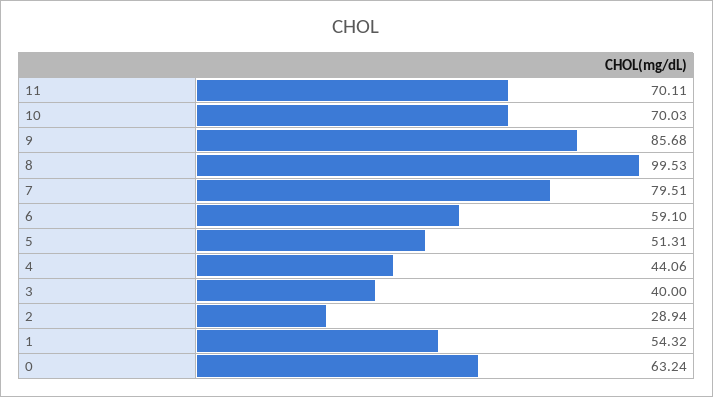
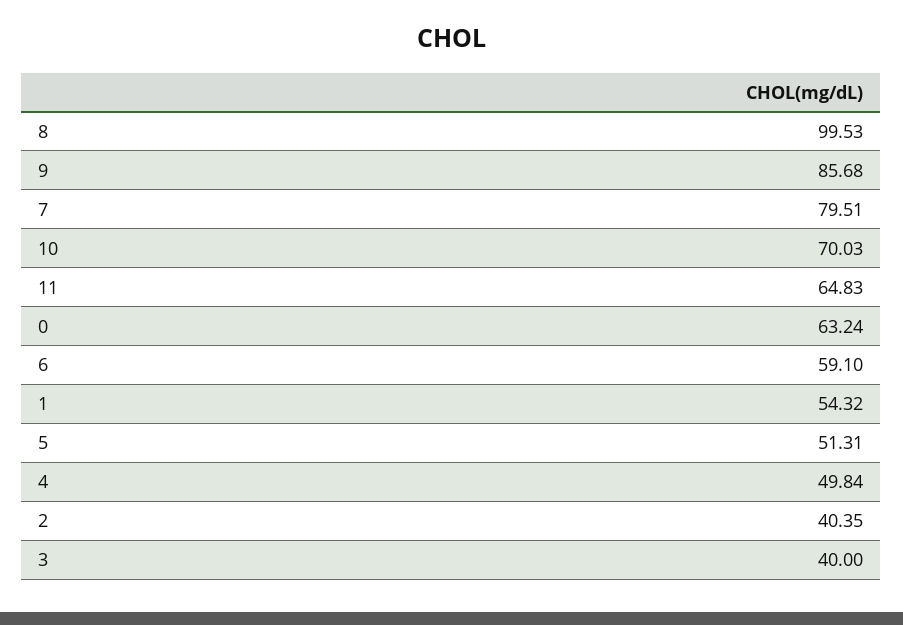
  {
-   "11": 70.11,
+   "11": 64.83,
    "10": 70.03,
    "9": 85.68,
    "8": 99.53,
    "7": 79.51,
    "6": 59.1,
    "5": 51.31,
-   "4": 44.06,
+   "4": 49.84,
    "3": 40,
-   "2": 28.94,
+   "2": 40.35,
    "1": 54.32,
    "0": 63.24
  }

